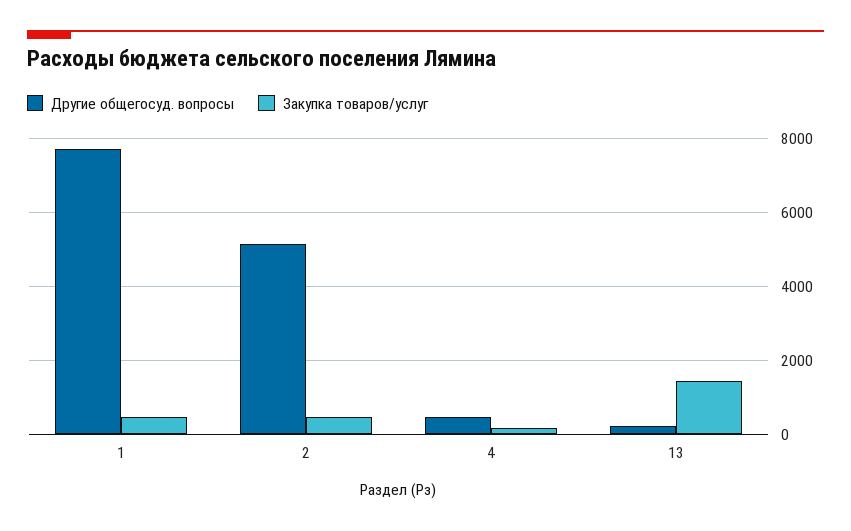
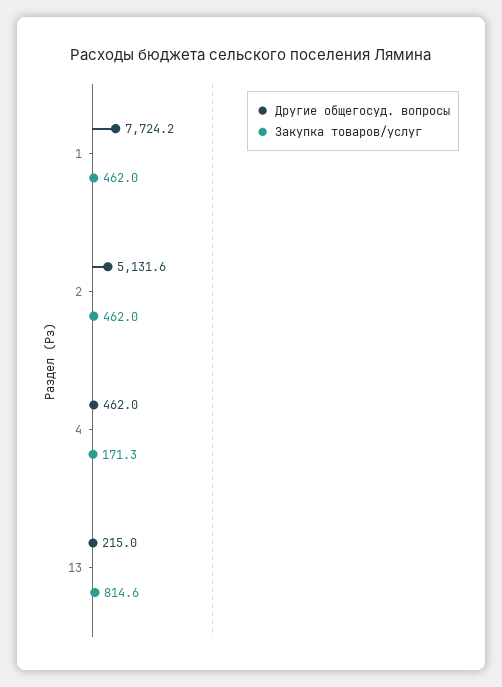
  {
    "Другие общегосуд. вопросы": {
      "1": 7724.2,
      "2": 5131.6,
      "4": 462,
      "13": 215
    },
    "Закупка товаров/услуг": {
      "1": 462,
      "2": 462,
      "4": 171.3,
-     "13": 1400
+     "13": 814.6
    }
  }

